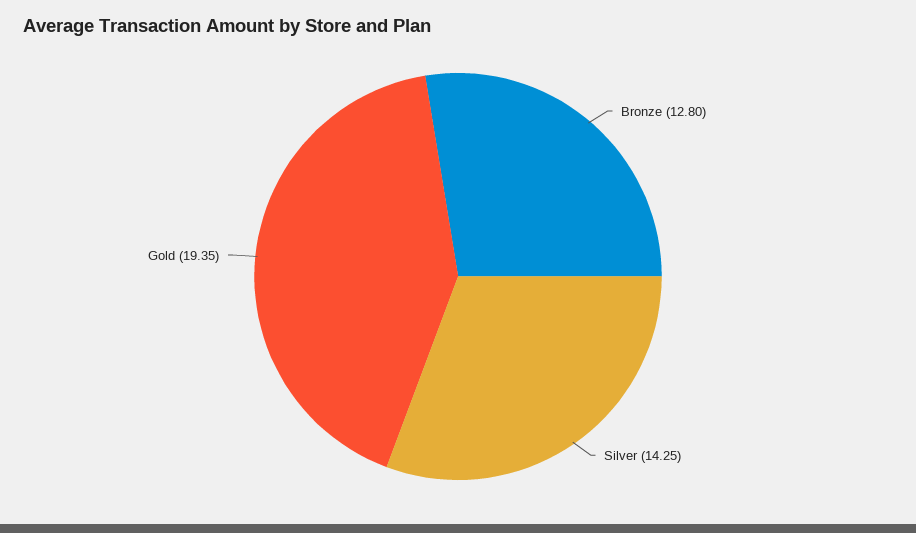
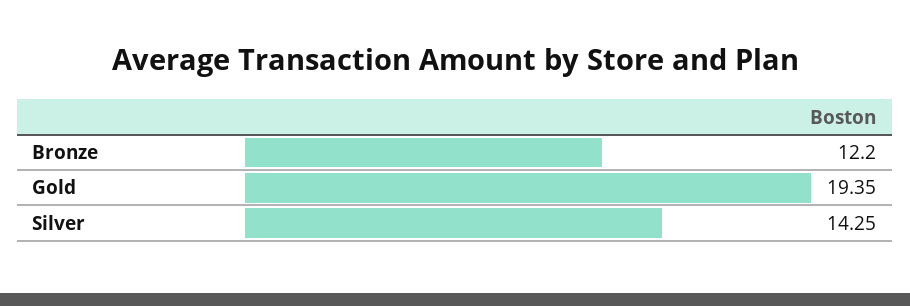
  {
-   "Bronze": 12.8,
+   "Bronze": 12.2,
    "Silver": 14.25,
    "Gold": 19.35
  }

